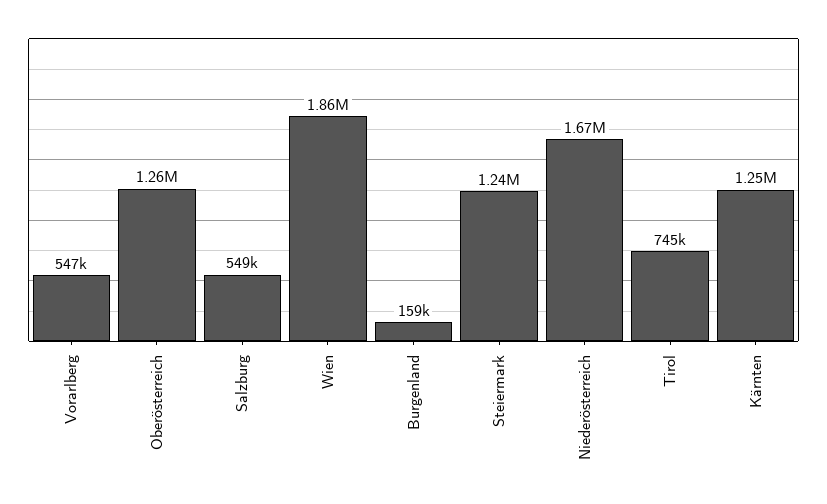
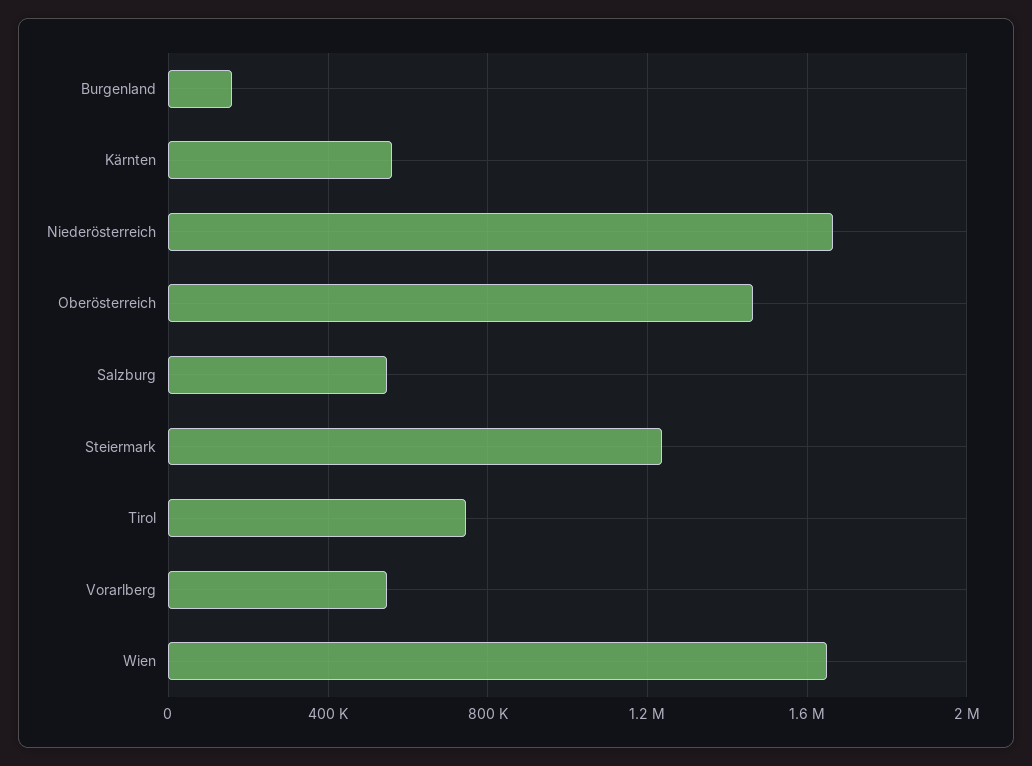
  {
    "Vorarlberg": 547000,
-   "Oberösterreich": 1260000,
+   "Oberösterreich": 1450000,
    "Salzburg": 549000,
-   "Wien": 1860000,
+   "Wien": 1650000,
    "Burgenland": 159000,
    "Steiermark": 1240000,
    "Niederösterreich": 1670000,
    "Tirol": 745000,
-   "Kärnten": 1250000
+   "Kärnten": 550000
  }

